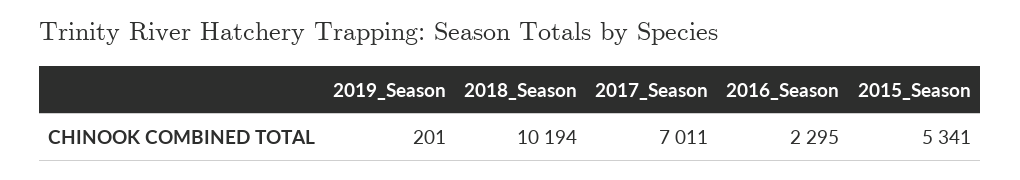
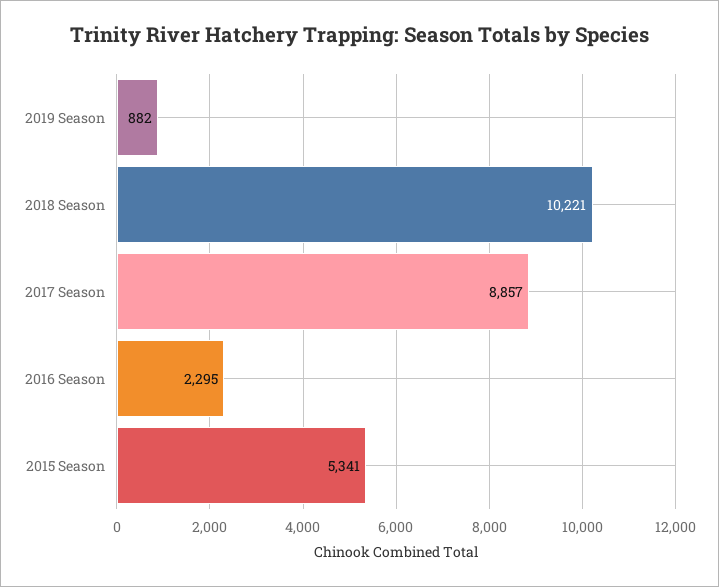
  {
-   "2019_Season": 201,
+   "2019_Season": 882,
-   "2018_Season": 10194,
+   "2018_Season": 10221,
-   "2017_Season": 7011,
+   "2017_Season": 8857,
    "2016_Season": 2295,
    "2015_Season": 5341
  }

